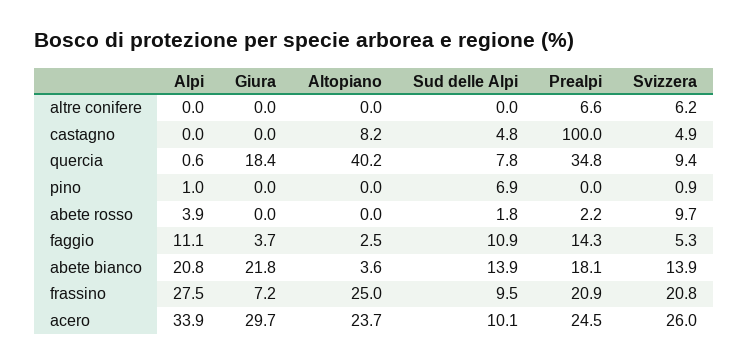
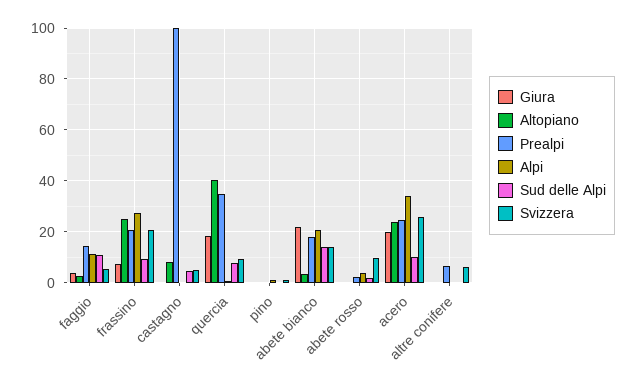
  {
    "Alpi": {
      "altre conifere": 0,
      "castagno": 0,
      "quercia": 0.6,
      "pino": 1,
      "abete rosso": 3.9,
      "faggio": 11.1,
      "abete bianco": 20.8,
      "frassino": 27.5,
      "acero": 33.9
    },
    "Giura": {
      "altre conifere": 0,
      "castagno": 0,
      "quercia": 18.4,
      "pino": 0,
      "abete rosso": 0,
      "faggio": 3.7,
      "abete bianco": 21.8,
      "frassino": 7.2,
-     "acero": 29.7
+     "acero": 20
    },
    "Altopiano": {
      "altre conifere": 0,
      "castagno": 8.2,
      "quercia": 40.2,
      "pino": 0,
      "abete rosso": 0,
      "faggio": 2.5,
      "abete bianco": 3.6,
      "frassino": 25,
      "acero": 23.7
    },
    "Sud delle Alpi": {
      "altre conifere": 0,
      "castagno": 4.8,
      "quercia": 7.8,
-     "pino": 6.9,
+     "pino": 0,
      "abete rosso": 1.8,
      "faggio": 10.9,
      "abete bianco": 13.9,
      "frassino": 9.5,
      "acero": 10.1
    },
    "Prealpi": {
      "altre conifere": 6.6,
      "castagno": 100,
      "quercia": 34.8,
      "pino": 0,
      "abete rosso": 2.2,
      "faggio": 14.3,
      "abete bianco": 18.1,
      "frassino": 20.9,
      "acero": 24.5
    },
    "Svizzera": {
      "altre conifere": 6.2,
      "castagno": 4.9,
      "quercia": 9.4,
      "pino": 0.9,
      "abete rosso": 9.7,
      "faggio": 5.3,
      "abete bianco": 13.9,
      "frassino": 20.8,
      "acero": 26
    }
  }

